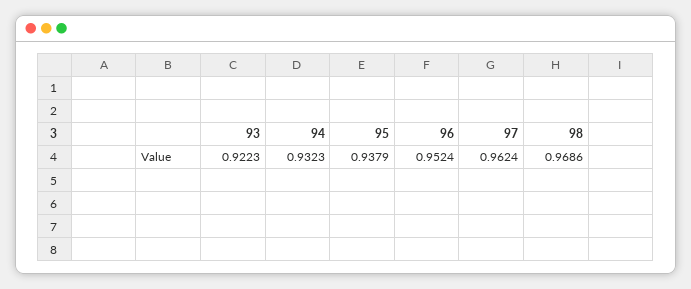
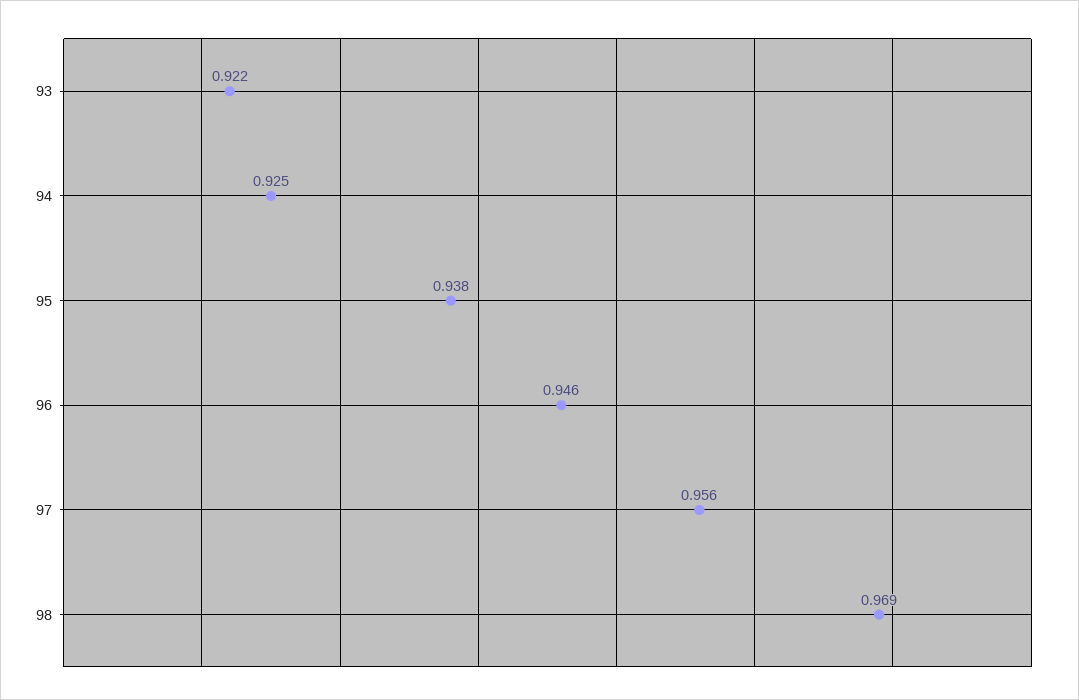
  {
    "93": 0.9223,
-   "94": 0.9323,
+   "94": 0.925,
    "95": 0.9379,
-   "96": 0.9524,
+   "96": 0.946,
-   "97": 0.9624,
+   "97": 0.956,
    "98": 0.9686
  }

